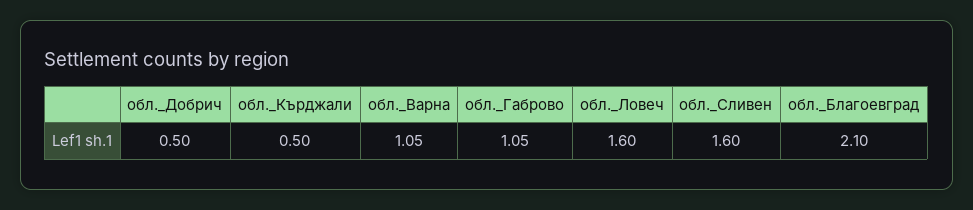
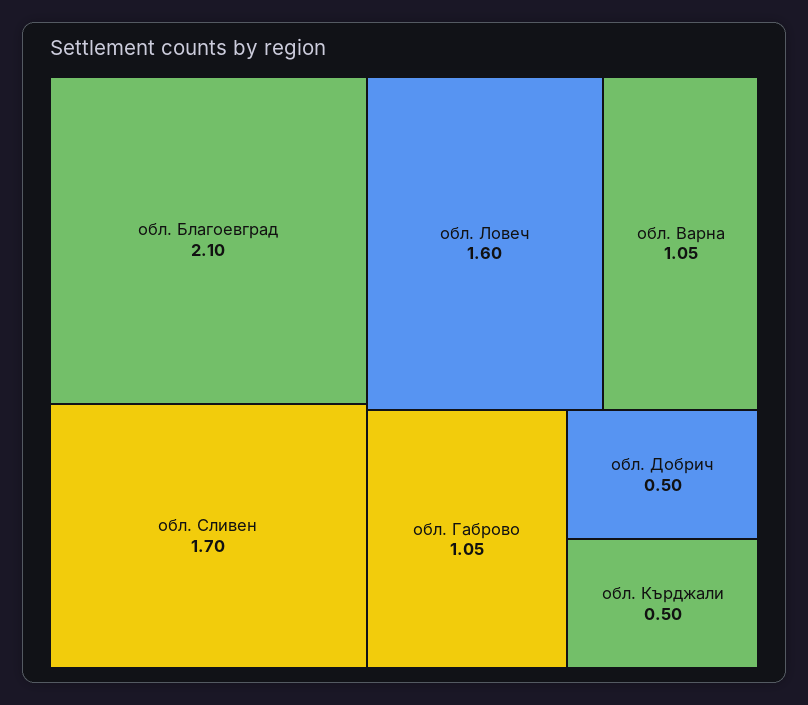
  {
    "обл._Добрич": 0.5,
    "обл._Кърджали": 0.5,
    "обл._Варна": 1.05,
    "обл._Габрово": 1.05,
    "обл._Ловеч": 1.6,
-   "обл._Сливен": 1.6,
+   "обл._Сливен": 1.7,
    "обл._Благоевград": 2.1
  }

